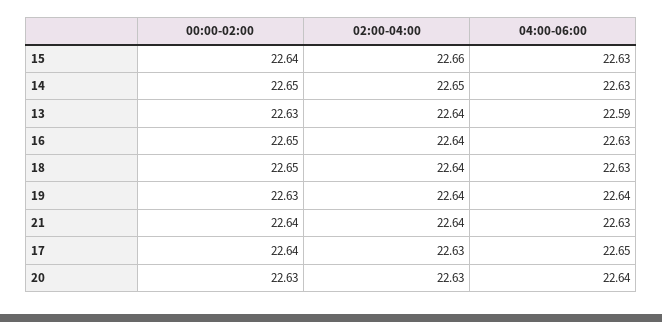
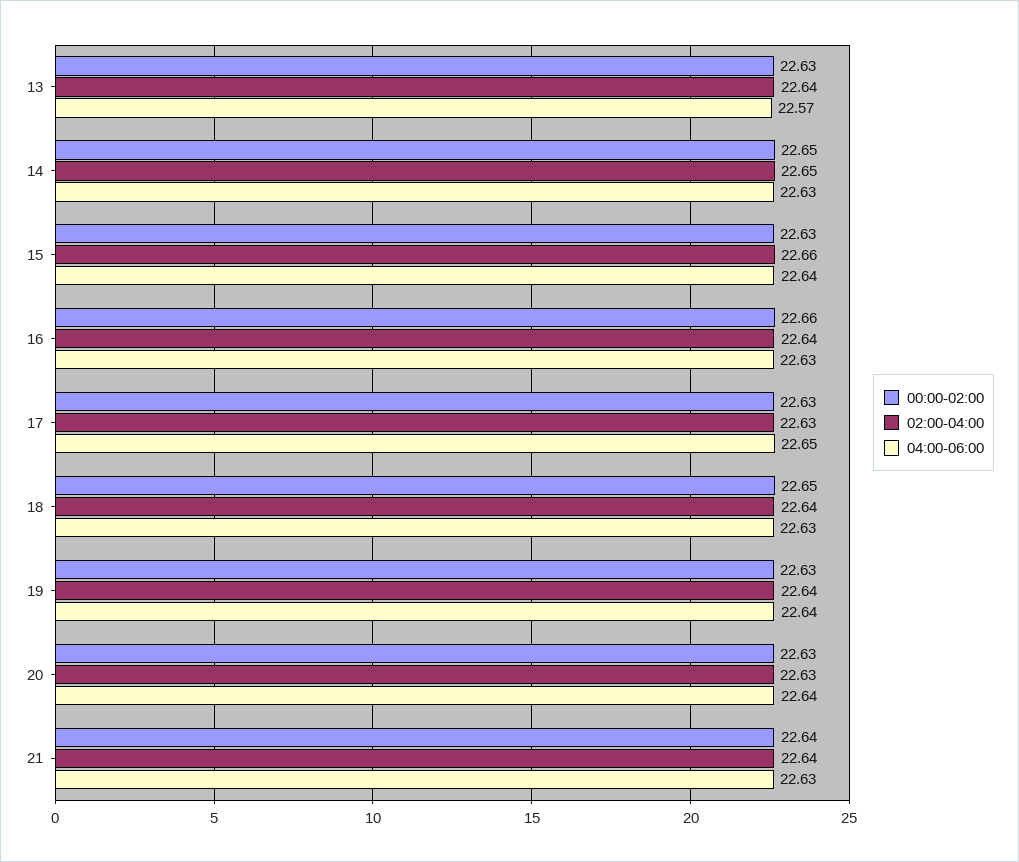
  {
    "00:00-02:00": {
-     "15": 22.64,
+     "15": 22.63,
      "14": 22.65,
      "13": 22.63,
-     "16": 22.65,
+     "16": 22.66,
      "18": 22.65,
      "19": 22.63,
      "21": 22.64,
-     "17": 22.64,
+     "17": 22.63,
      "20": 22.63
    },
    "02:00-04:00": {
      "15": 22.66,
      "14": 22.65,
      "13": 22.64,
      "16": 22.64,
      "18": 22.64,
      "19": 22.64,
      "21": 22.64,
      "17": 22.63,
      "20": 22.63
    },
    "04:00-06:00": {
-     "15": 22.63,
+     "15": 22.64,
      "14": 22.63,
-     "13": 22.59,
+     "13": 22.57,
      "16": 22.63,
      "18": 22.63,
      "19": 22.64,
      "21": 22.63,
      "17": 22.65,
      "20": 22.64
    }
  }

